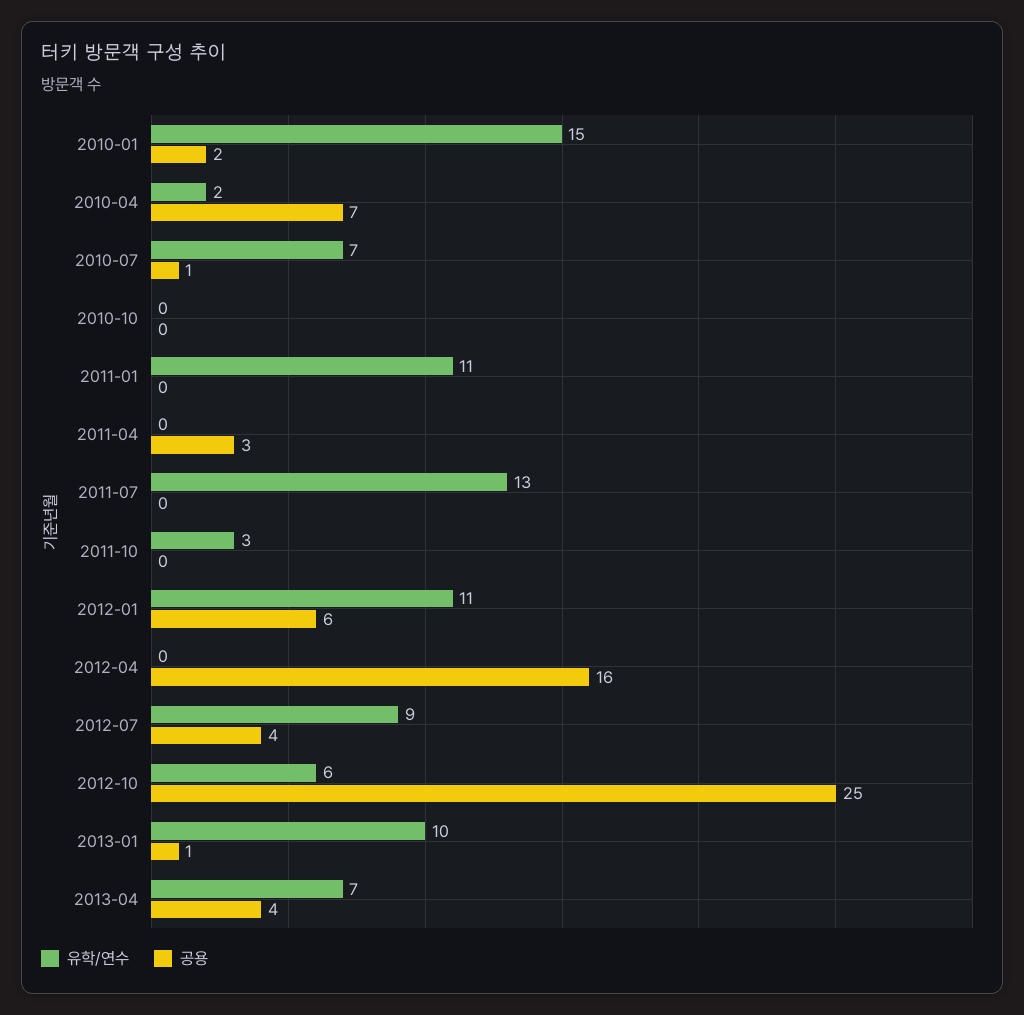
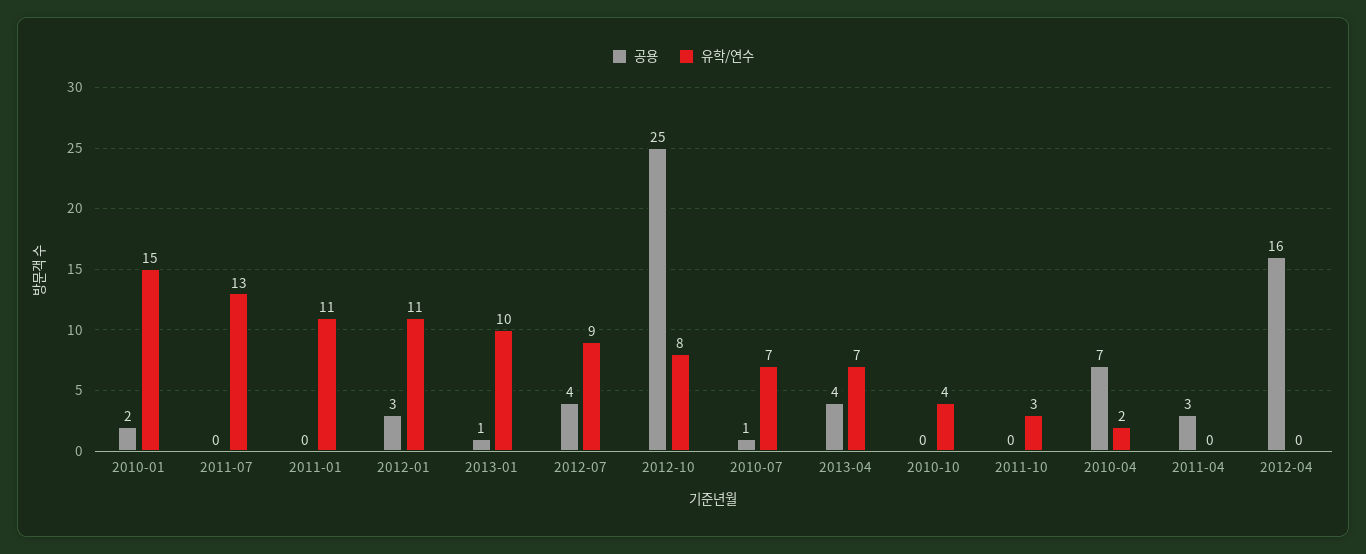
  {
    "유학/연수": {
      "2010-01": 15,
      "2010-04": 2,
      "2010-07": 7,
-     "2010-10": 0,
+     "2010-10": 4,
      "2011-01": 11,
      "2011-04": 0,
      "2011-07": 13,
      "2011-10": 3,
      "2012-01": 11,
      "2012-04": 0,
      "2012-07": 9,
-     "2012-10": 6,
+     "2012-10": 8,
      "2013-01": 10,
      "2013-04": 7
    },
    "공용": {
      "2010-01": 2,
      "2010-04": 7,
      "2010-07": 1,
      "2010-10": 0,
      "2011-01": 0,
      "2011-04": 3,
      "2011-07": 0,
      "2011-10": 0,
-     "2012-01": 6,
+     "2012-01": 3,
      "2012-04": 16,
      "2012-07": 4,
      "2012-10": 25,
      "2013-01": 1,
      "2013-04": 4
    }
  }

